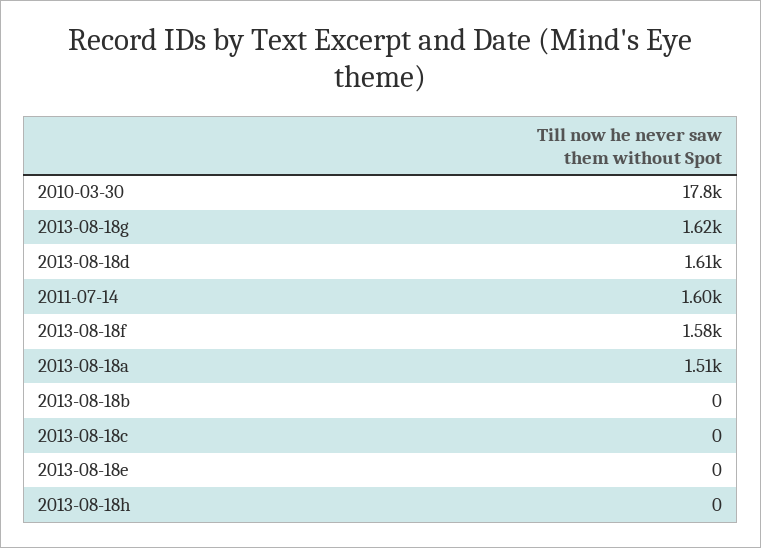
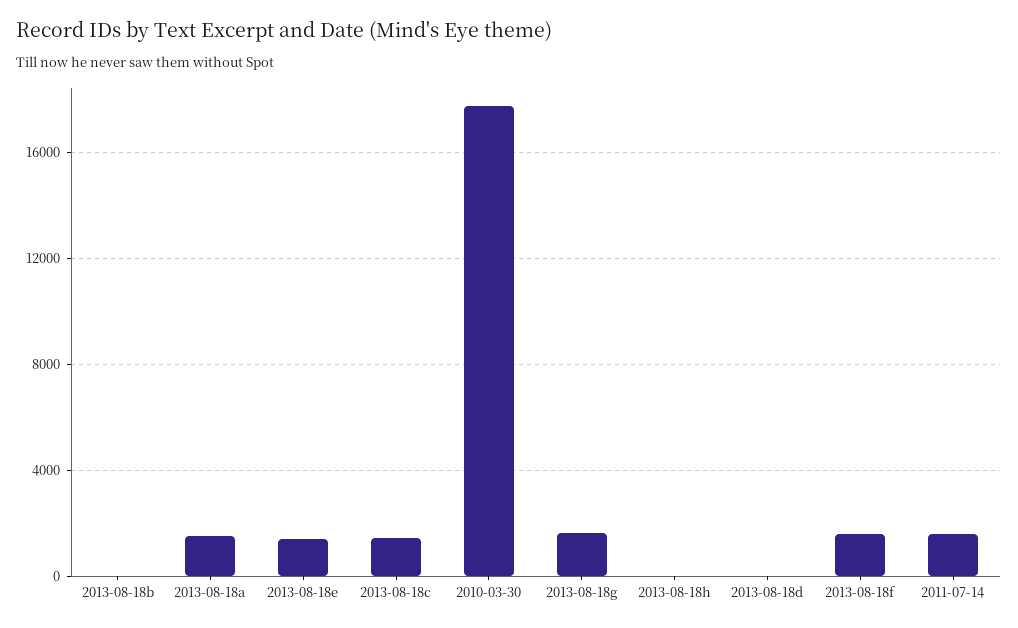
  {
    "2010-03-30": 17800,
    "2013-08-18g": 1620,
-   "2013-08-18d": 1610,
+   "2013-08-18d": 0,
    "2011-07-14": 1600,
    "2013-08-18f": 1580,
    "2013-08-18a": 1510,
    "2013-08-18b": 0,
-   "2013-08-18c": 0,
+   "2013-08-18c": 1500,
-   "2013-08-18e": 0,
+   "2013-08-18e": 1500,
    "2013-08-18h": 0
  }

